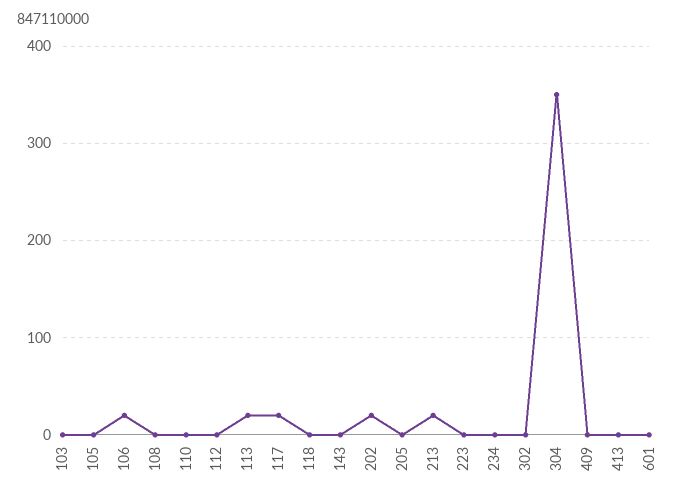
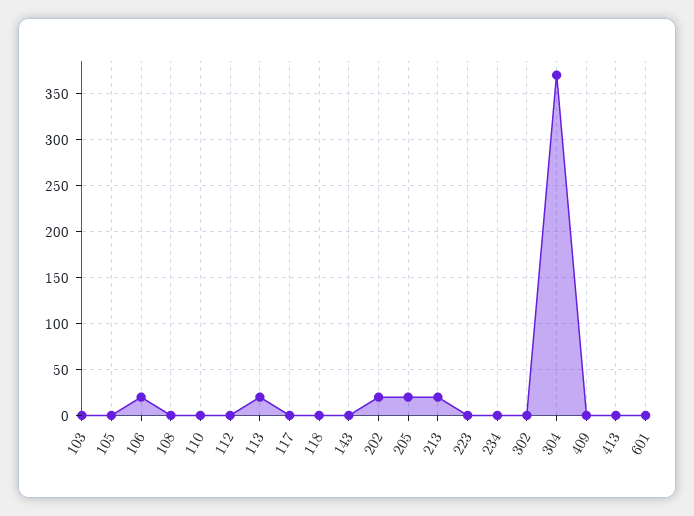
  {
    "103": 0,
    "105": 0,
    "106": 20,
    "108": 0,
    "110": 0,
    "112": 0,
    "113": 20,
-   "117": 20,
+   "117": 0,
    "118": 0,
    "143": 0,
    "202": 20,
-   "205": 0,
+   "205": 20,
    "213": 20,
    "223": 0,
    "234": 0,
    "302": 0,
-   "304": 350,
+   "304": 370,
    "409": 0,
    "413": 0,
    "601": 0
  }

